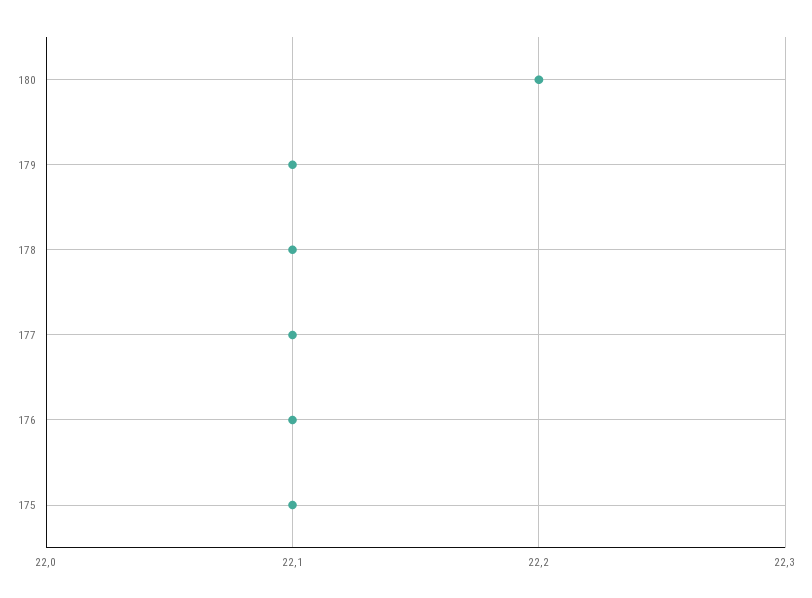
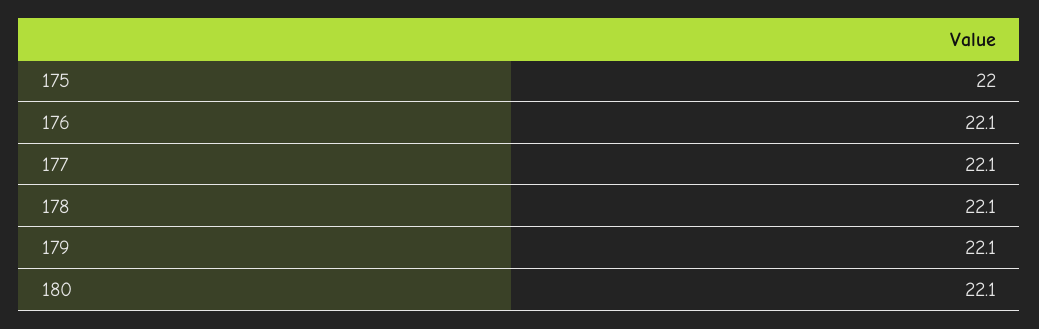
  {
-   "180": 22.2,
+   "180": 22.1,
    "179": 22.1,
    "178": 22.1,
    "177": 22.1,
    "176": 22.1,
-   "175": 22.1
+   "175": 22
  }

